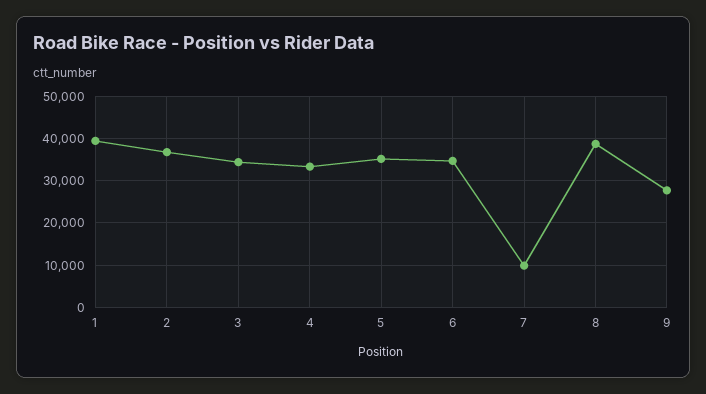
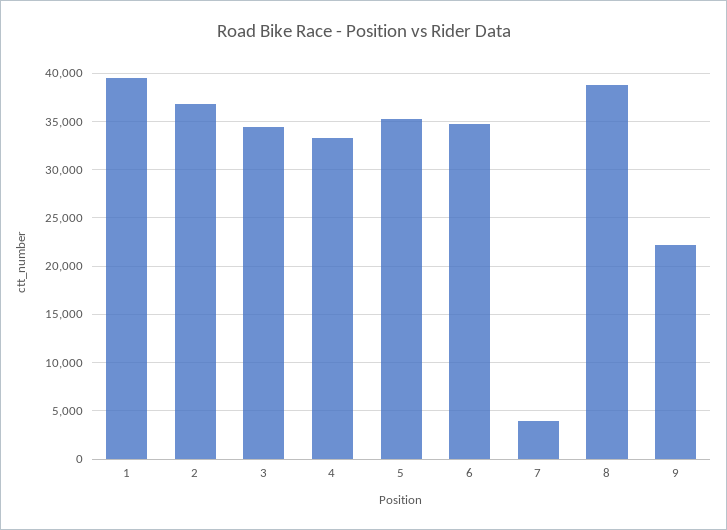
  {
    "1": 39000,
    "2": 37000,
    "3": 34000,
    "4": 33000,
    "5": 35000,
    "6": 35000,
-   "7": 10000,
+   "7": 4000,
    "8": 39000,
-   "9": 28000
+   "9": 22000
  }

